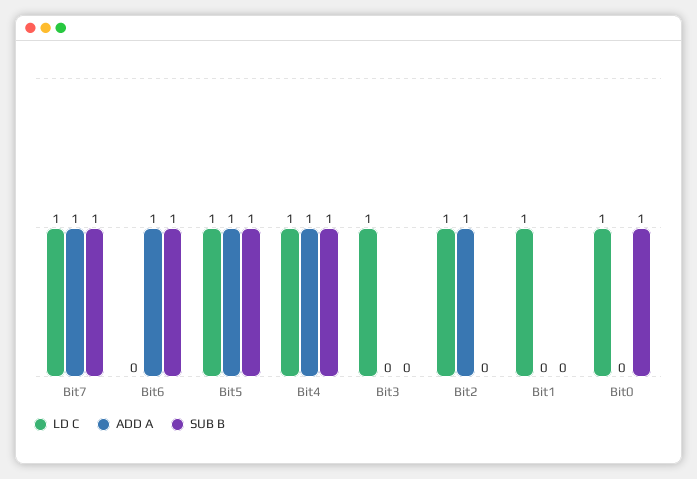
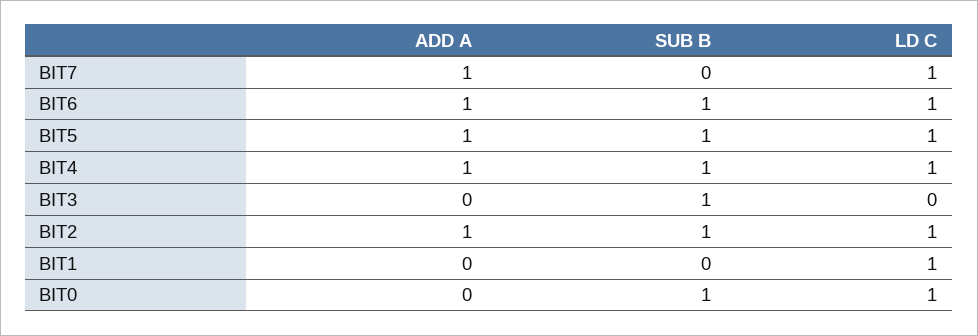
  {
    "LD C": {
      "Bit7": 1,
-     "Bit6": 0,
+     "Bit6": 1,
      "Bit5": 1,
      "Bit4": 1,
-     "Bit3": 1,
+     "Bit3": 0,
      "Bit2": 1,
      "Bit1": 1,
      "Bit0": 1
    },
    "ADD A": {
      "Bit7": 1,
      "Bit6": 1,
      "Bit5": 1,
      "Bit4": 1,
      "Bit3": 0,
      "Bit2": 1,
      "Bit1": 0,
      "Bit0": 0
    },
    "SUB B": {
-     "Bit7": 1,
+     "Bit7": 0,
      "Bit6": 1,
      "Bit5": 1,
      "Bit4": 1,
-     "Bit3": 0,
+     "Bit3": 1,
-     "Bit2": 0,
+     "Bit2": 1,
      "Bit1": 0,
      "Bit0": 1
    }
  }

